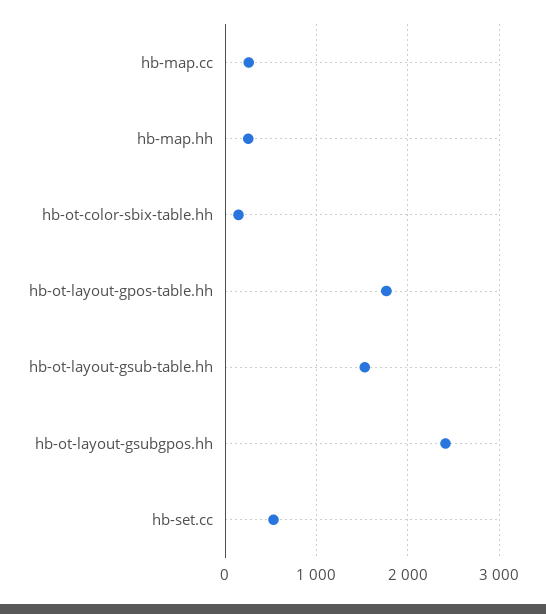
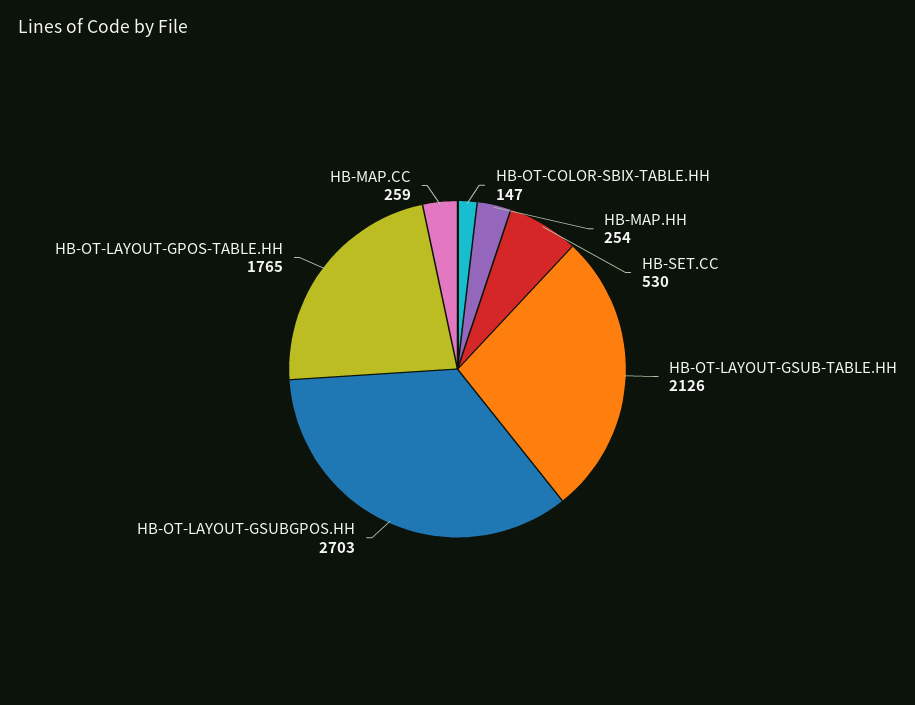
  {
    "hb-map.cc": 259,
    "hb-map.hh": 254,
    "hb-ot-color-sbix-table.hh": 147,
    "hb-ot-layout-gpos-table.hh": 1765,
-   "hb-ot-layout-gsub-table.hh": 1500,
+   "hb-ot-layout-gsub-table.hh": 2126,
-   "hb-ot-layout-gsubgpos.hh": 2400,
+   "hb-ot-layout-gsubgpos.hh": 2703,
    "hb-set.cc": 530
  }

